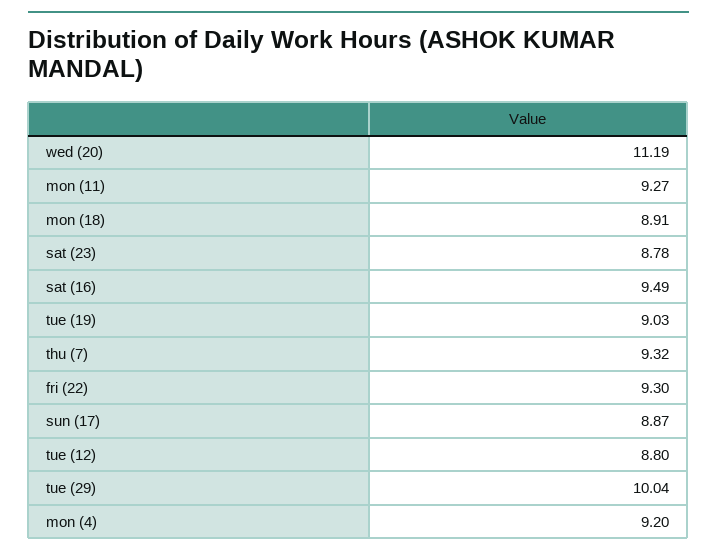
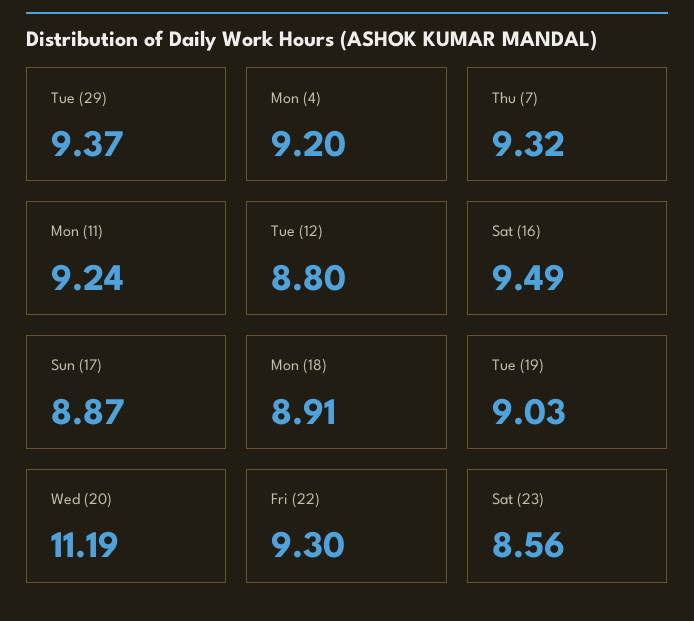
  {
    "wed (20)": 11.19,
-   "mon (11)": 9.27,
+   "mon (11)": 9.24,
    "mon (18)": 8.91,
-   "sat (23)": 8.78,
+   "sat (23)": 8.56,
    "sat (16)": 9.49,
    "tue (19)": 9.03,
    "thu (7)": 9.32,
    "fri (22)": 9.3,
    "sun (17)": 8.87,
    "tue (12)": 8.8,
-   "tue (29)": 10.04,
+   "tue (29)": 9.37,
    "mon (4)": 9.2
  }

